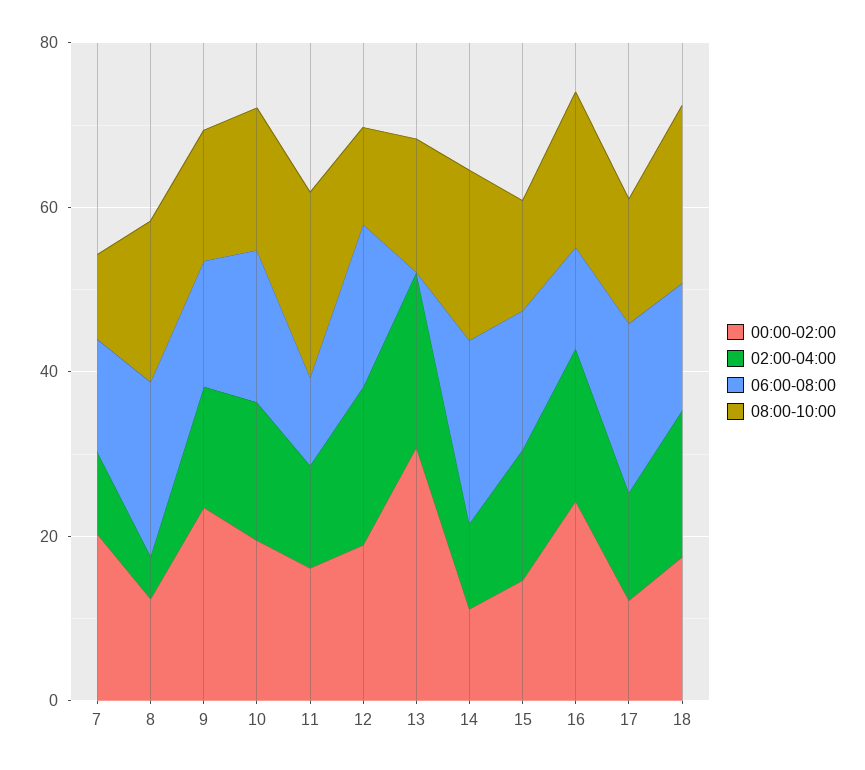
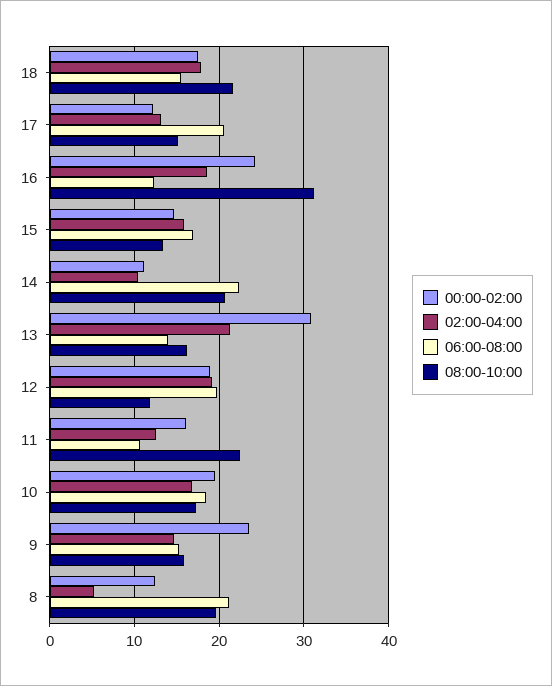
  {
    "00:00-02:00": {
-     "7": 20,
      "8": 12,
      "9": 24,
      "10": 20,
      "11": 16,
      "12": 19,
      "13": 31,
      "14": 11,
      "15": 15,
      "16": 24,
      "17": 12,
      "18": 18
    },
    "02:00-04:00": {
-     "7": 10,
      "8": 5,
      "9": 15,
      "10": 17,
      "11": 13,
      "12": 19,
      "13": 21,
      "14": 10,
      "15": 16,
      "16": 19,
      "17": 13,
      "18": 18
    },
    "06:00-08:00": {
-     "7": 15,
      "8": 21,
      "9": 15,
      "10": 19,
      "11": 11,
      "12": 20,
-     "13": 0,
+     "13": 14,
      "14": 22,
      "15": 17,
      "16": 12,
      "17": 21,
      "18": 16
    },
    "08:00-10:00": {
-     "7": 10,
      "8": 20,
      "9": 16,
      "10": 17,
      "11": 23,
      "12": 12,
      "13": 16,
      "14": 21,
      "15": 13,
-     "16": 20,
+     "16": 31,
      "17": 15,
      "18": 22
    }
  }

